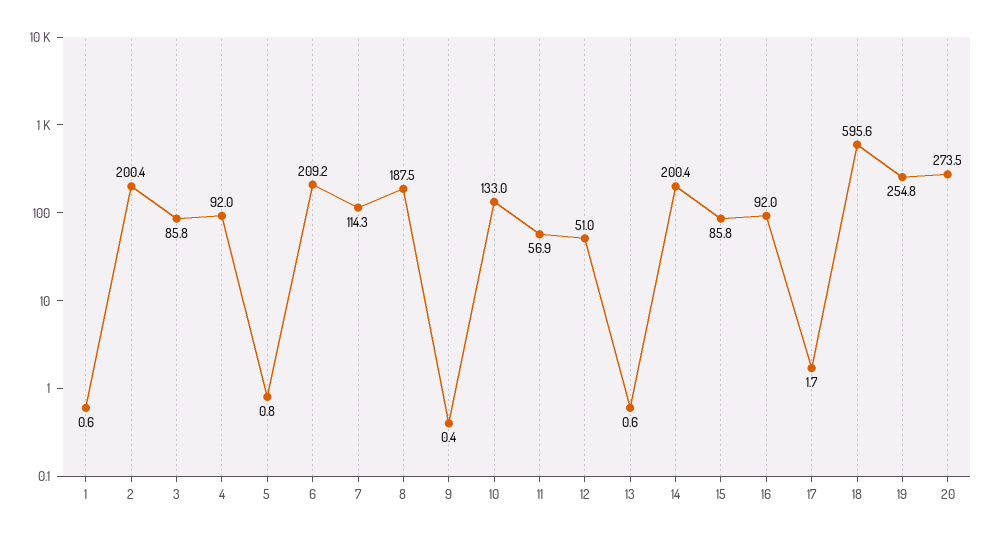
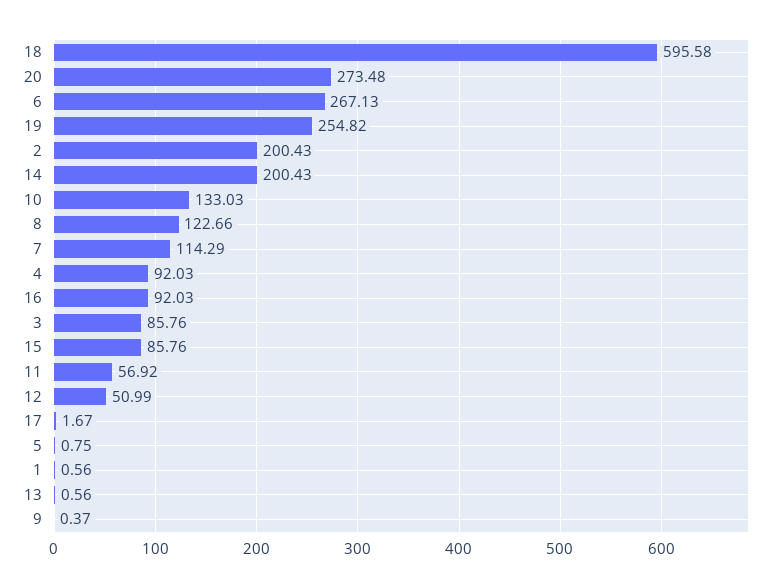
  {
    "1": 0.56,
    "2": 200.43,
    "3": 85.76,
    "4": 92.03,
    "5": 0.75,
-   "6": 209.2,
+   "6": 267.13,
    "7": 114.29,
-   "8": 187.5,
+   "8": 122.66,
    "9": 0.37,
    "10": 133.03,
    "11": 56.92,
    "12": 50.99,
    "13": 0.56,
    "14": 200.43,
    "15": 85.76,
    "16": 92.03,
    "17": 1.67,
    "18": 595.58,
    "19": 254.82,
    "20": 273.48
  }

